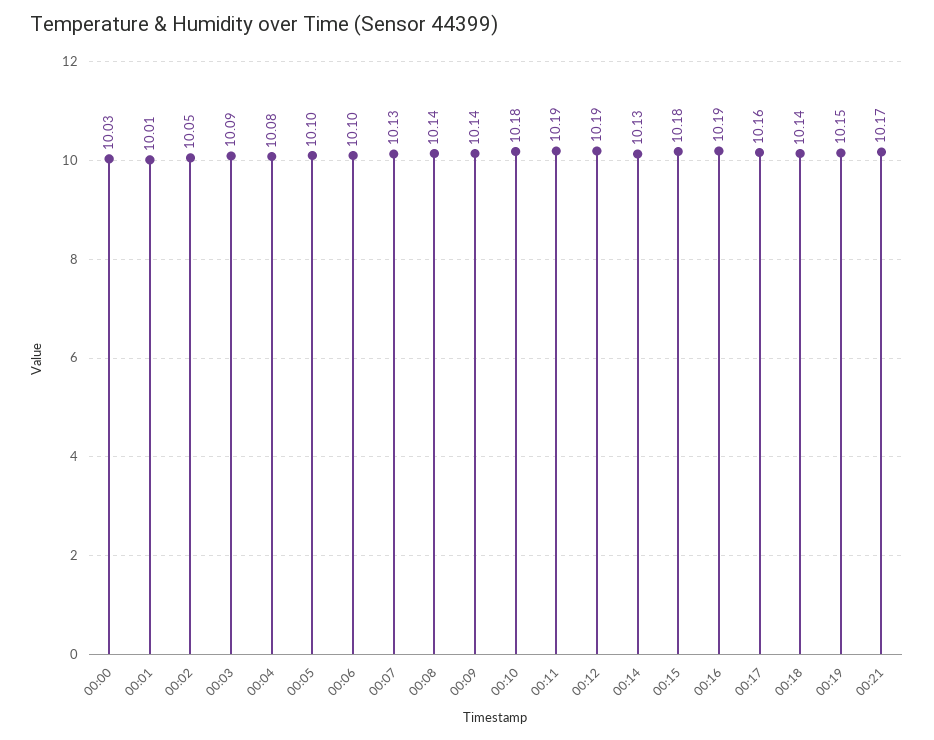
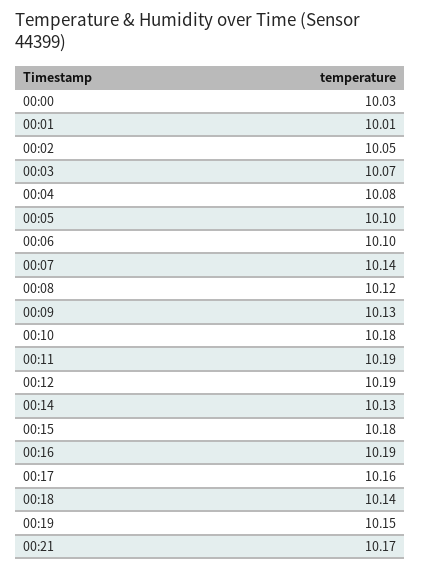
  {
    "00:00": 10.03,
    "00:01": 10.01,
    "00:02": 10.05,
-   "00:03": 10.09,
+   "00:03": 10.07,
    "00:04": 10.08,
    "00:05": 10.1,
    "00:06": 10.1,
-   "00:07": 10.13,
+   "00:07": 10.14,
-   "00:08": 10.14,
+   "00:08": 10.12,
-   "00:09": 10.14,
+   "00:09": 10.13,
    "00:10": 10.18,
    "00:11": 10.19,
    "00:12": 10.19,
    "00:14": 10.13,
    "00:15": 10.18,
    "00:16": 10.19,
    "00:17": 10.16,
    "00:18": 10.14,
    "00:19": 10.15,
    "00:21": 10.17
  }

